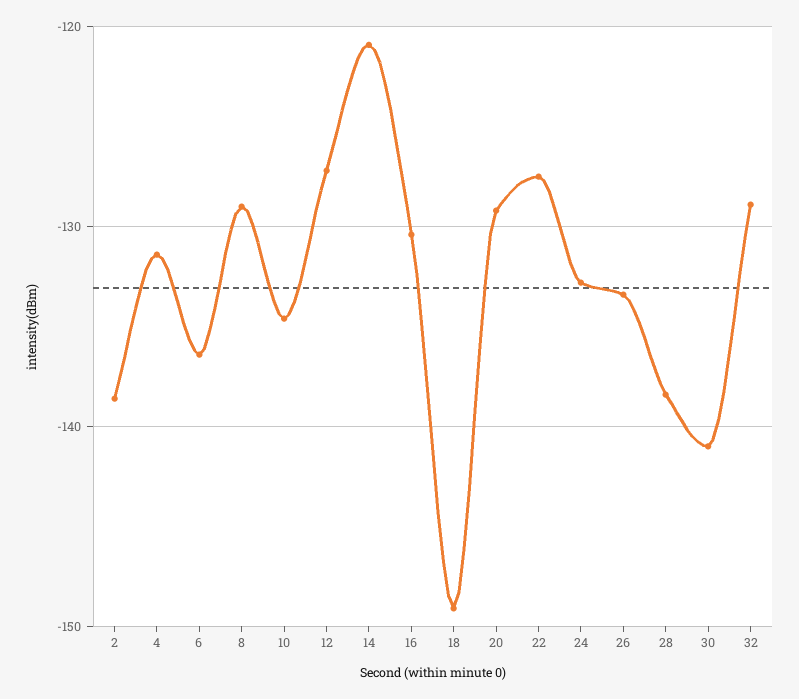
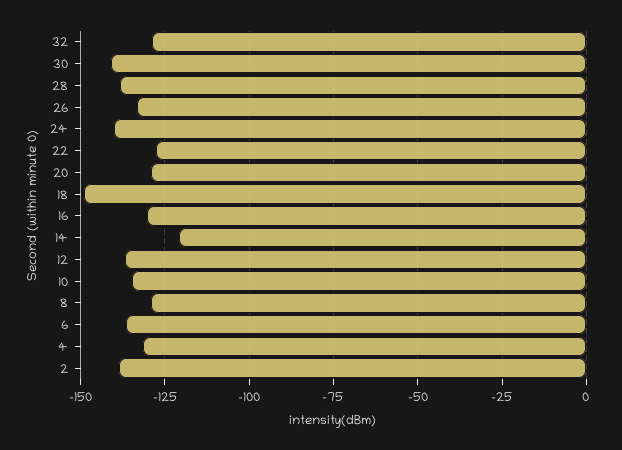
  {
    "2": -139,
    "4": -131,
    "6": -136,
    "8": -129,
    "10": -135,
-   "12": -127,
+   "12": -137.5,
    "14": -121,
    "16": -130,
    "18": -149,
    "20": -129,
    "22": -128,
-   "24": -133,
+   "24": -140,
    "26": -133,
    "28": -138,
    "30": -141,
    "32": -129
  }

